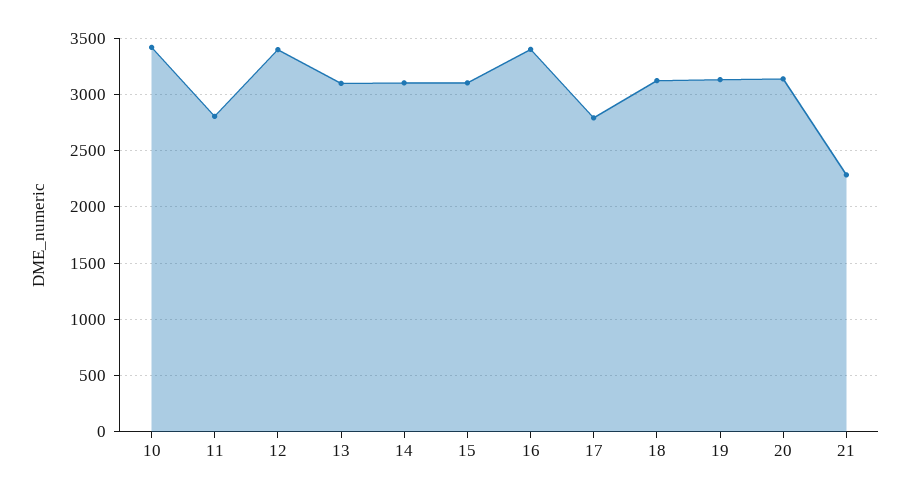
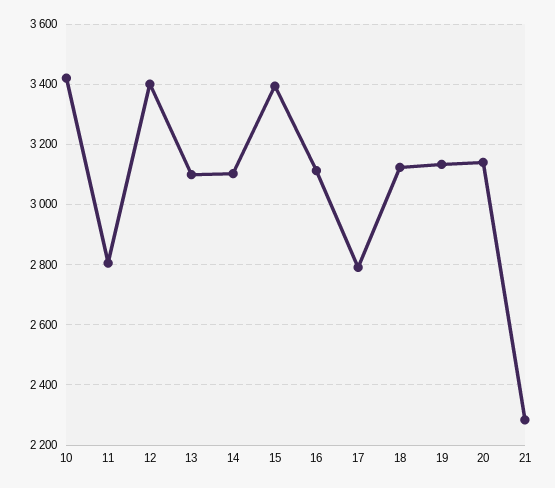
  {
    "10": 3420,
    "11": 2800,
    "12": 3400,
    "13": 3100,
    "14": 3100,
-   "15": 3100,
+   "15": 3400,
-   "16": 3400,
+   "16": 3120,
    "17": 2800,
    "18": 3120,
    "19": 3140,
    "20": 3140,
    "21": 2280
  }

